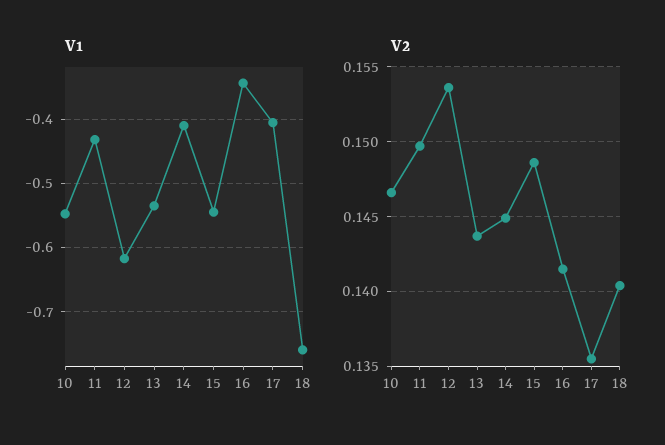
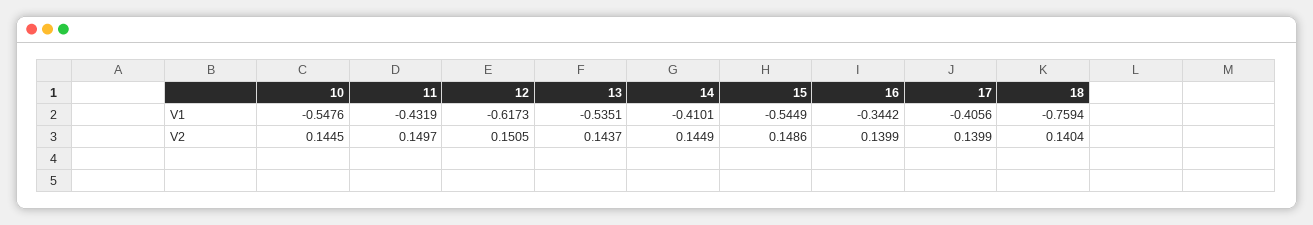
  {
    "V1": {
      "10": -0.5476,
      "11": -0.4319,
      "12": -0.6173,
      "13": -0.5351,
      "14": -0.4101,
      "15": -0.5449,
      "16": -0.3442,
      "17": -0.4056,
      "18": -0.7594
    },
    "V2": {
-     "10": 0.1465,
+     "10": 0.1445,
      "11": 0.1497,
-     "12": 0.1535,
+     "12": 0.1505,
      "13": 0.1437,
      "14": 0.1449,
      "15": 0.1486,
-     "16": 0.1415,
+     "16": 0.1399,
-     "17": 0.1355,
+     "17": 0.1399,
      "18": 0.1404
    }
  }

